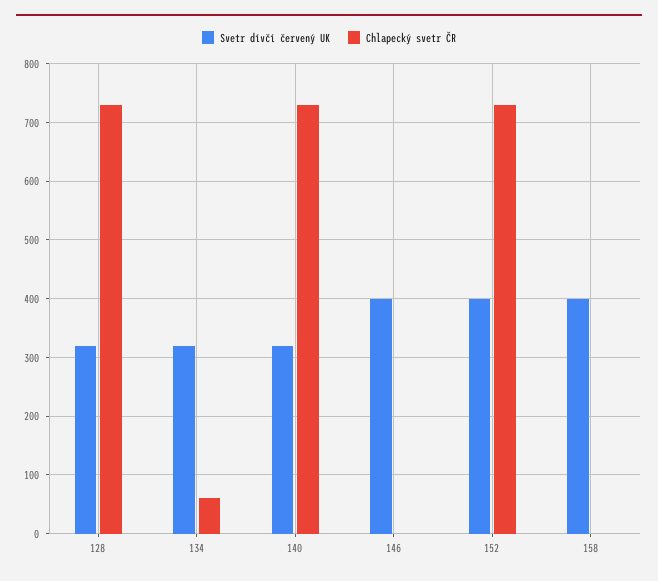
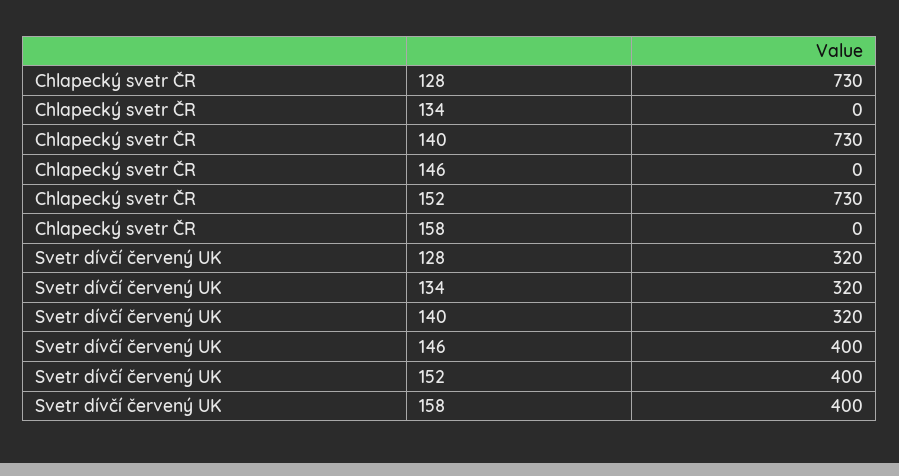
  {
    "Svetr dívčí červený UK": {
      "128": 320,
      "134": 320,
      "140": 320,
      "146": 400,
      "152": 400,
      "158": 400
    },
    "Chlapecký svetr ČR": {
      "128": 730,
-     "134": 60,
+     "134": 0,
      "140": 730,
      "146": 0,
      "152": 730,
      "158": 0
    }
  }

